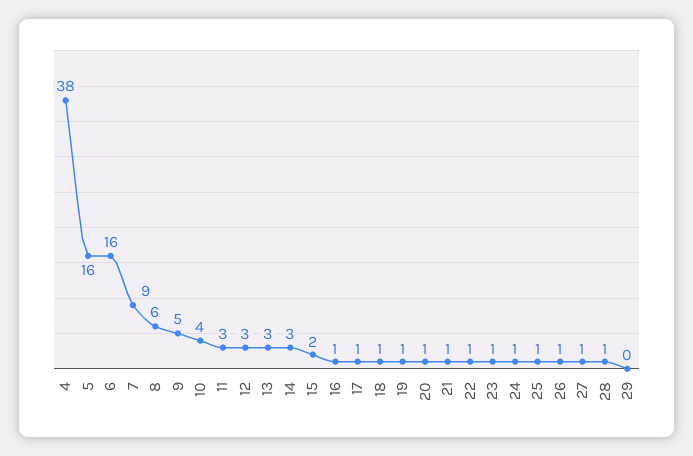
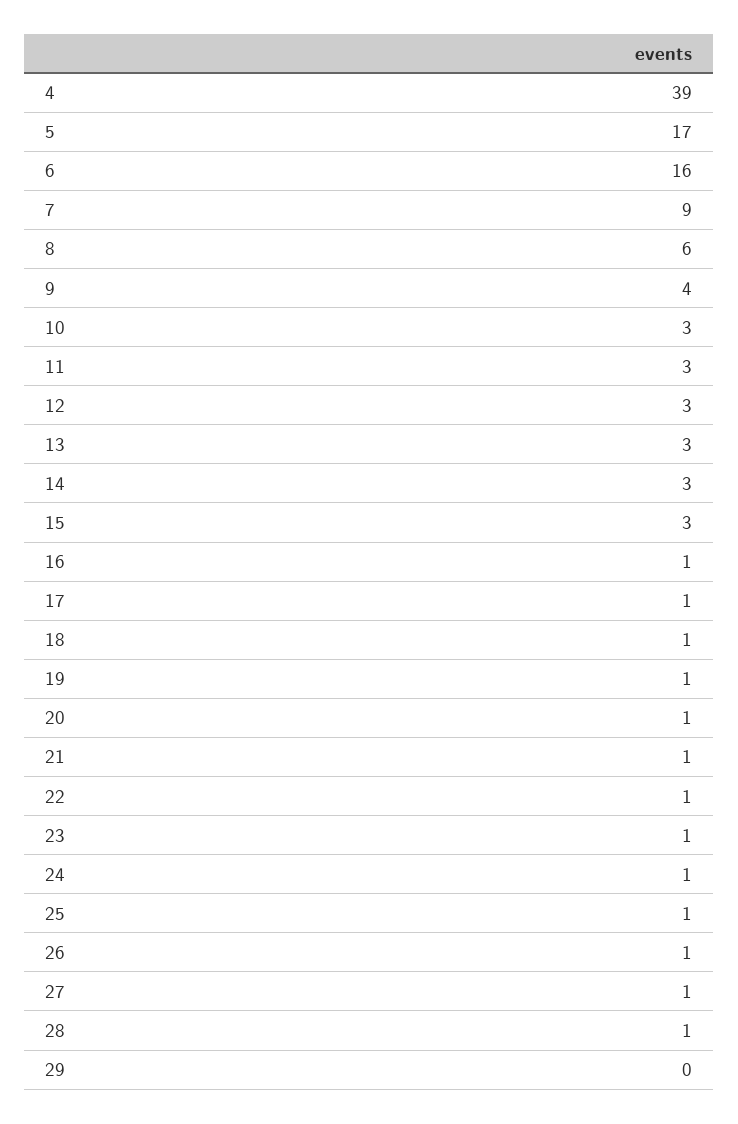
  {
-   "4": 38,
+   "4": 39,
-   "5": 16,
+   "5": 17,
    "6": 16,
    "7": 9,
    "8": 6,
-   "9": 5,
+   "9": 4,
-   "10": 4,
+   "10": 3,
    "11": 3,
    "12": 3,
    "13": 3,
    "14": 3,
-   "15": 2,
+   "15": 3,
    "16": 1,
    "17": 1,
    "18": 1,
    "19": 1,
    "20": 1,
    "21": 1,
    "22": 1,
    "23": 1,
    "24": 1,
    "25": 1,
    "26": 1,
    "27": 1,
    "28": 1,
    "29": 0
  }

